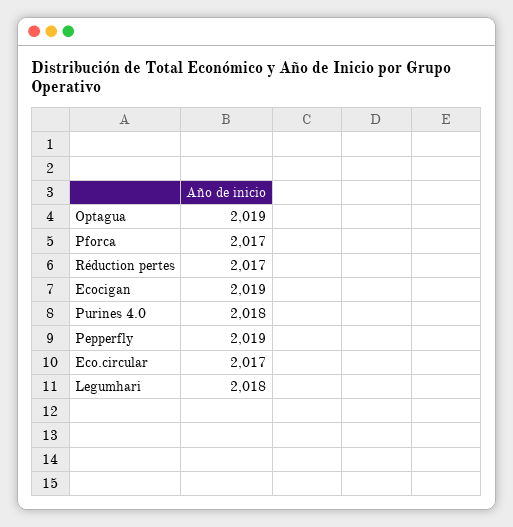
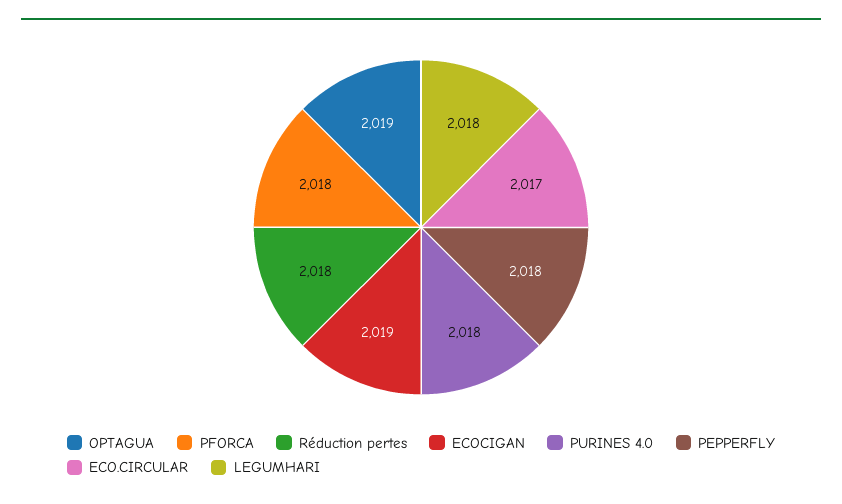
  {
    "Optagua": 2019,
-   "Pforca": 2017,
+   "Pforca": 2018,
-   "Réduction pertes": 2017,
+   "Réduction pertes": 2018,
    "Ecocigan": 2019,
    "Purines 4.0": 2018,
-   "Pepperfly": 2019,
+   "Pepperfly": 2018,
    "Eco.circular": 2017,
    "Legumhari": 2018
  }

